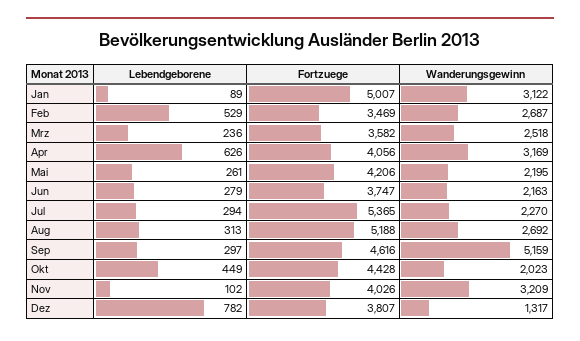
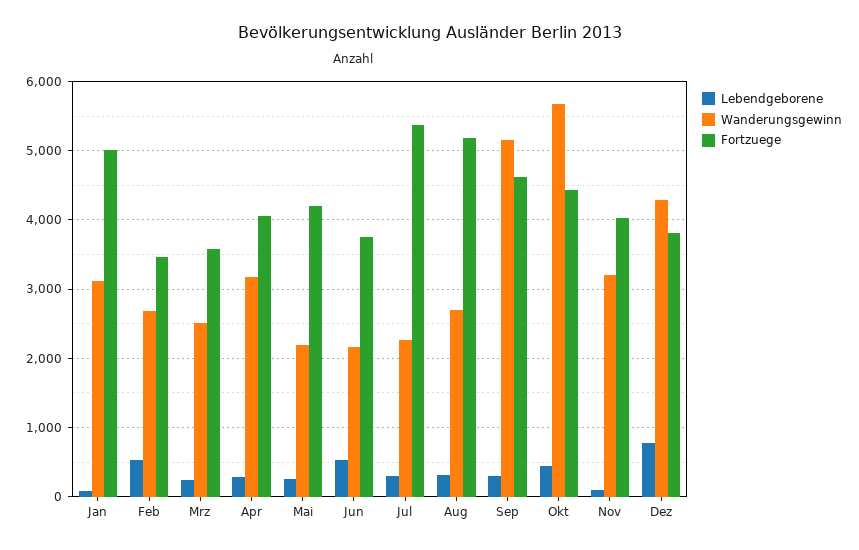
  {
    "Lebendgeborene": {
      "Jan": 89,
      "Feb": 529,
      "Mrz": 236,
-     "Apr": 626,
+     "Apr": 300,
      "Mai": 261,
-     "Jun": 279,
+     "Jun": 500,
      "Jul": 294,
      "Aug": 313,
      "Sep": 297,
      "Okt": 449,
      "Nov": 102,
      "Dez": 782
    },
    "Fortzuege": {
      "Jan": 5007,
      "Feb": 3469,
      "Mrz": 3582,
      "Apr": 4056,
      "Mai": 4206,
      "Jun": 3747,
      "Jul": 5365,
      "Aug": 5188,
      "Sep": 4616,
      "Okt": 4428,
      "Nov": 4026,
      "Dez": 3807
    },
    "Wanderungsgewinn": {
      "Jan": 3122,
      "Feb": 2687,
      "Mrz": 2518,
      "Apr": 3169,
      "Mai": 2195,
      "Jun": 2163,
      "Jul": 2270,
      "Aug": 2692,
      "Sep": 5159,
-     "Okt": 2023,
+     "Okt": 5700,
      "Nov": 3209,
-     "Dez": 1317
+     "Dez": 4300
    }
  }

